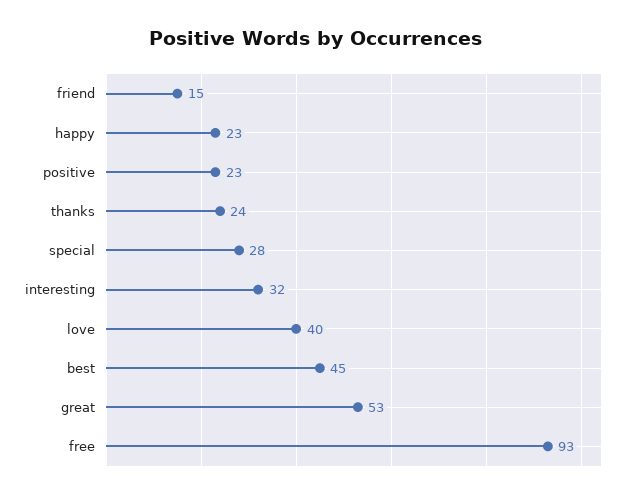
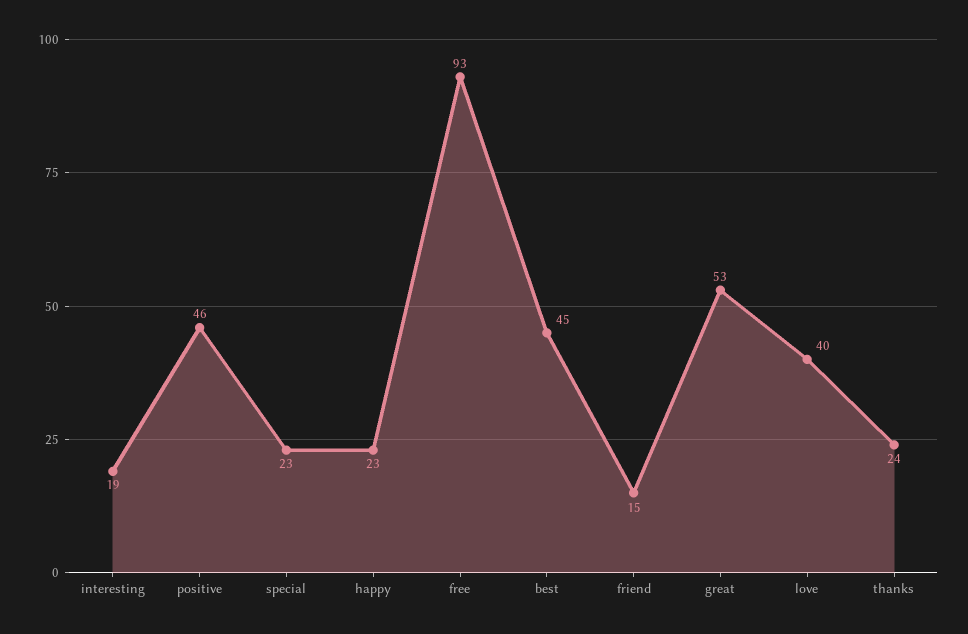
  {
    "friend": 15,
    "happy": 23,
-   "positive": 23,
+   "positive": 46,
    "thanks": 24,
-   "special": 28,
+   "special": 23,
-   "interesting": 32,
+   "interesting": 19,
    "love": 40,
    "best": 45,
    "great": 53,
    "free": 93
  }

